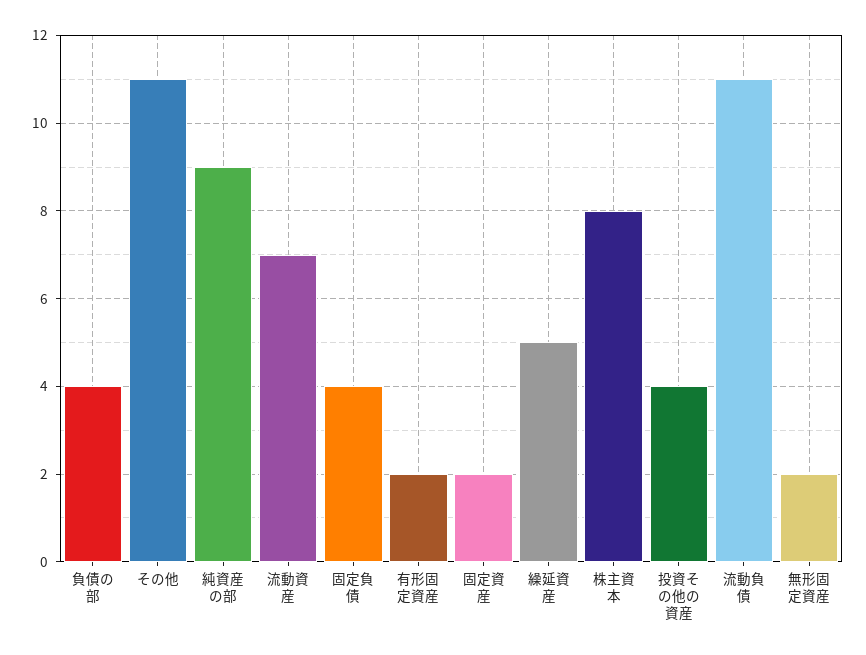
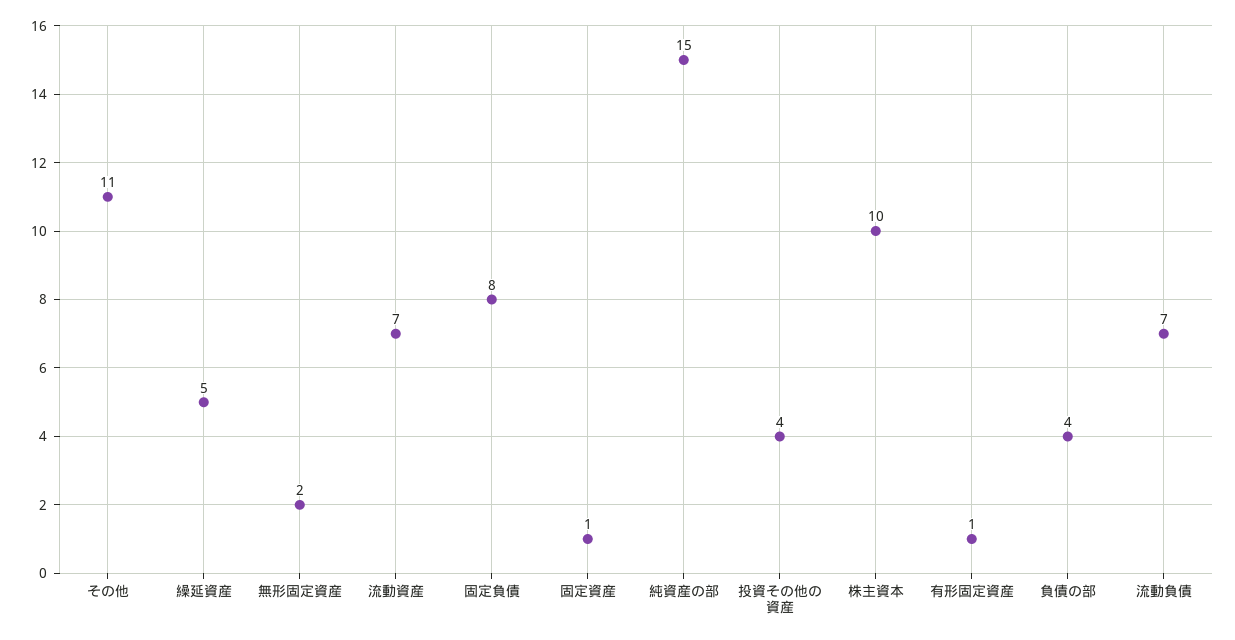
  {
    "負債の部": 4,
    "その他": 11,
-   "純資産の部": 9,
+   "純資産の部": 15,
    "流動資産": 7,
-   "固定負債": 4,
+   "固定負債": 8,
-   "有形固定資産": 2,
+   "有形固定資産": 1,
-   "固定資産": 2,
+   "固定資産": 1,
    "繰延資産": 5,
-   "株主資本": 8,
+   "株主資本": 10,
    "投資その他の資産": 4,
-   "流動負債": 11,
+   "流動負債": 7,
    "無形固定資産": 2
  }

